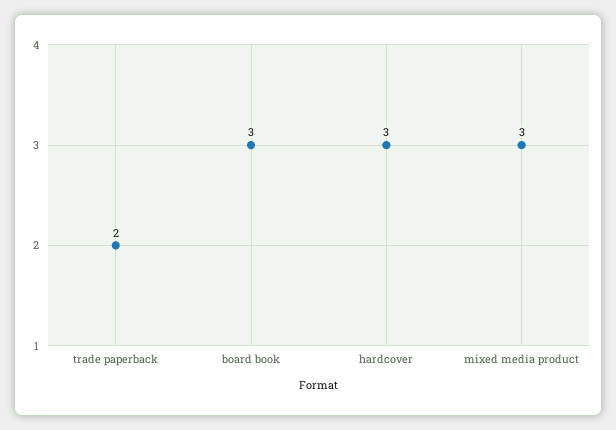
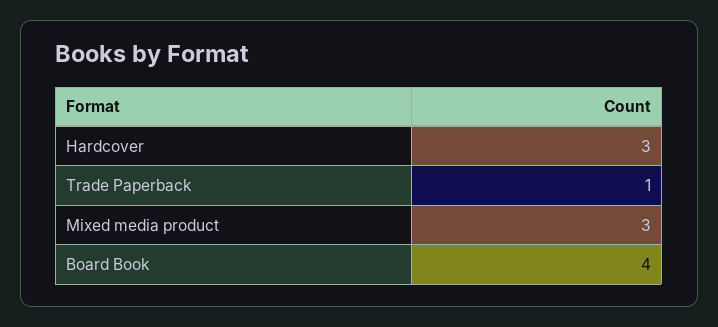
  {
-   "trade paperback": 2,
+   "trade paperback": 1,
-   "board book": 3,
+   "board book": 4,
    "hardcover": 3,
    "mixed media product": 3
  }

